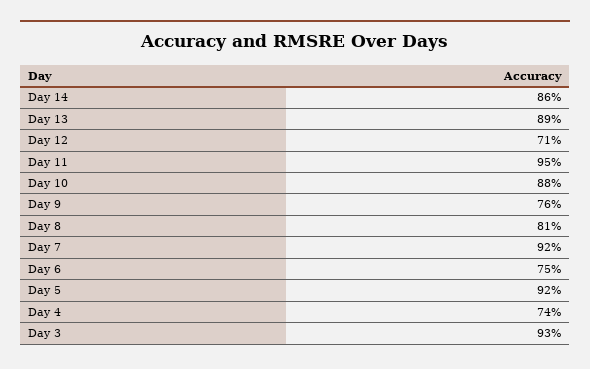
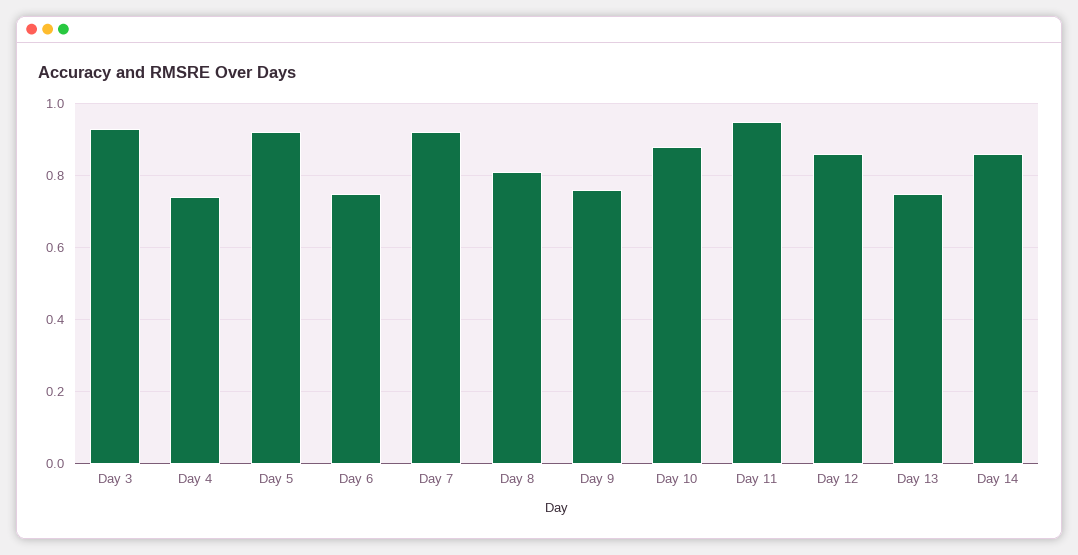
  {
    "Day 14": 0.86,
-   "Day 13": 0.89,
+   "Day 13": 0.75,
-   "Day 12": 0.71,
+   "Day 12": 0.85,
    "Day 11": 0.95,
    "Day 10": 0.88,
    "Day 9": 0.76,
    "Day 8": 0.81,
    "Day 7": 0.92,
    "Day 6": 0.75,
    "Day 5": 0.92,
    "Day 4": 0.74,
    "Day 3": 0.93
  }

